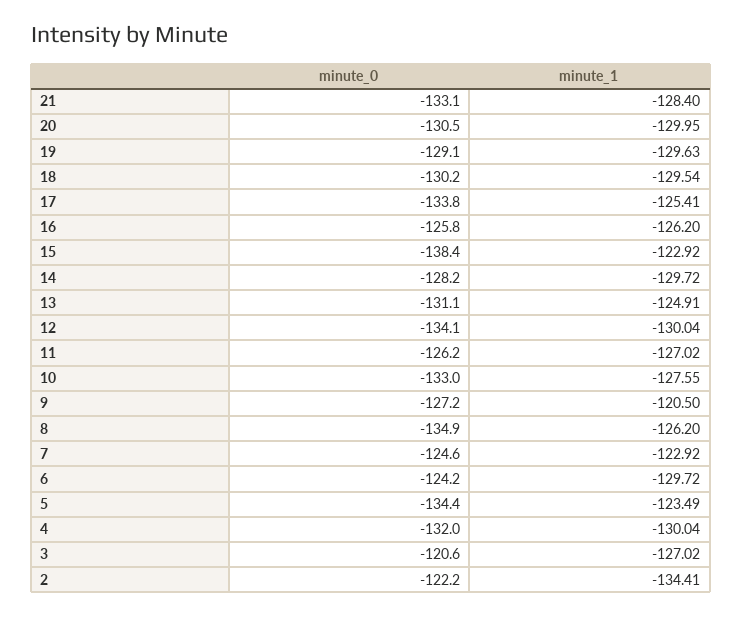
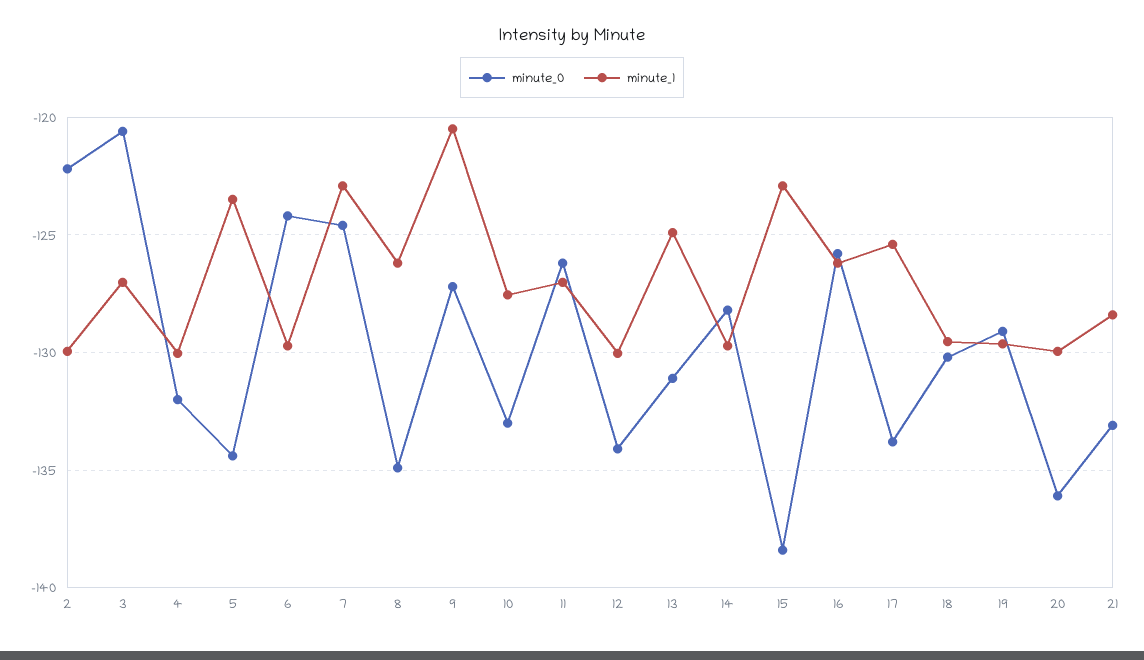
  {
    "minute_0": {
      "21": -133.1,
-     "20": -130.5,
+     "20": -136,
      "19": -129.1,
      "18": -130.2,
      "17": -133.8,
      "16": -125.8,
      "15": -138.4,
      "14": -128.2,
      "13": -131.1,
      "12": -134.1,
      "11": -126.2,
      "10": -133,
      "9": -127.2,
      "8": -134.9,
      "7": -124.6,
      "6": -124.2,
      "5": -134.4,
      "4": -132,
      "3": -120.6,
      "2": -122.2
    },
    "minute_1": {
      "21": -128.4,
      "20": -129.95,
      "19": -129.63,
      "18": -129.54,
      "17": -125.41,
      "16": -126.2,
      "15": -122.92,
      "14": -129.72,
      "13": -124.91,
      "12": -130.04,
      "11": -127.02,
      "10": -127.55,
      "9": -120.5,
      "8": -126.2,
      "7": -122.92,
      "6": -129.72,
      "5": -123.49,
      "4": -130.04,
      "3": -127.02,
-     "2": -134.41
+     "2": -130
    }
  }

